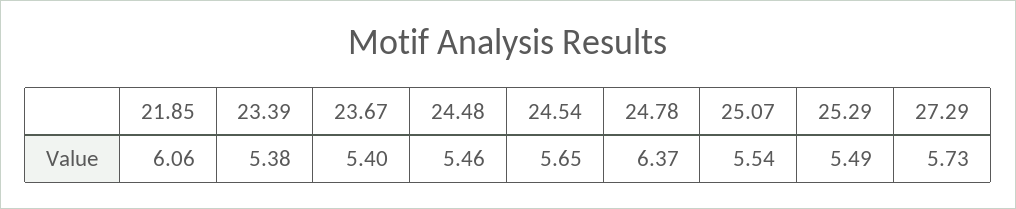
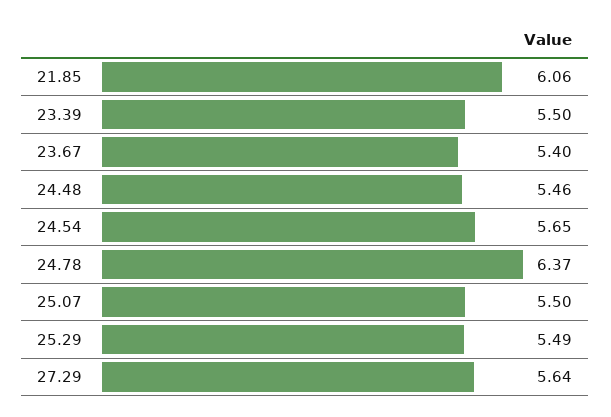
  {
    "21.85": 6.06,
-   "23.39": 5.38,
+   "23.39": 5.5,
    "23.67": 5.4,
    "24.48": 5.46,
    "24.54": 5.65,
    "24.78": 6.37,
-   "25.07": 5.54,
+   "25.07": 5.5,
    "25.29": 5.49,
-   "27.29": 5.73
+   "27.29": 5.64
  }

